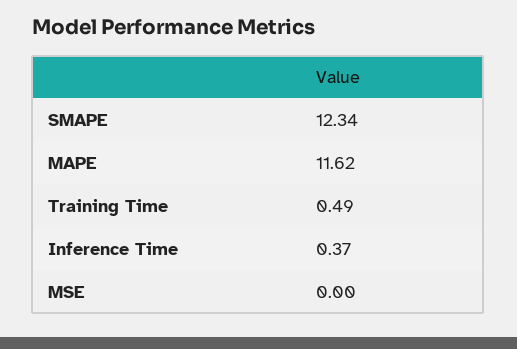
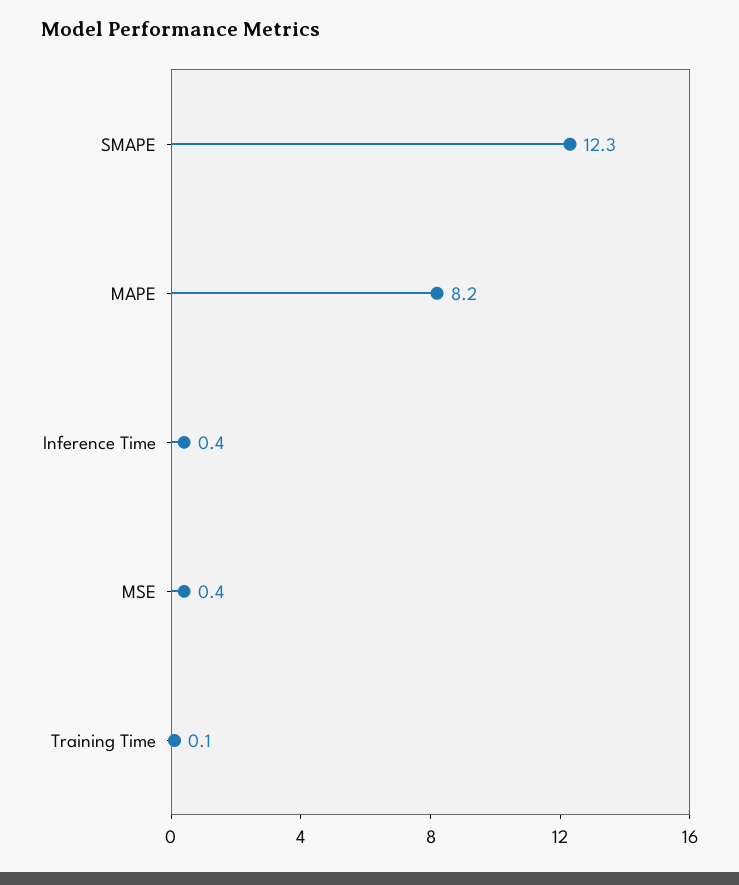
  {
    "SMAPE": 12.34,
-   "MAPE": 11.62,
+   "MAPE": 8.2,
-   "Training Time": 0.49,
+   "Training Time": 0.1,
    "Inference Time": 0.37,
-   "MSE": 0
+   "MSE": 0.4
  }

